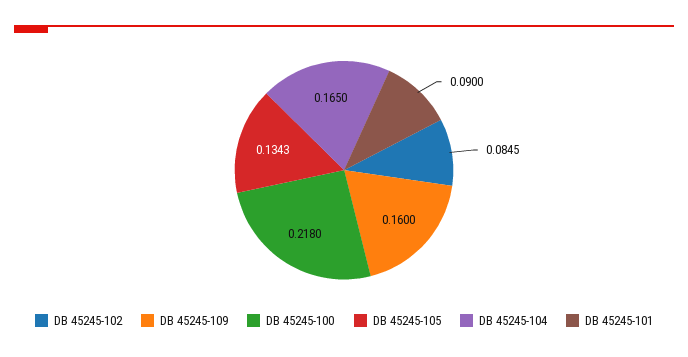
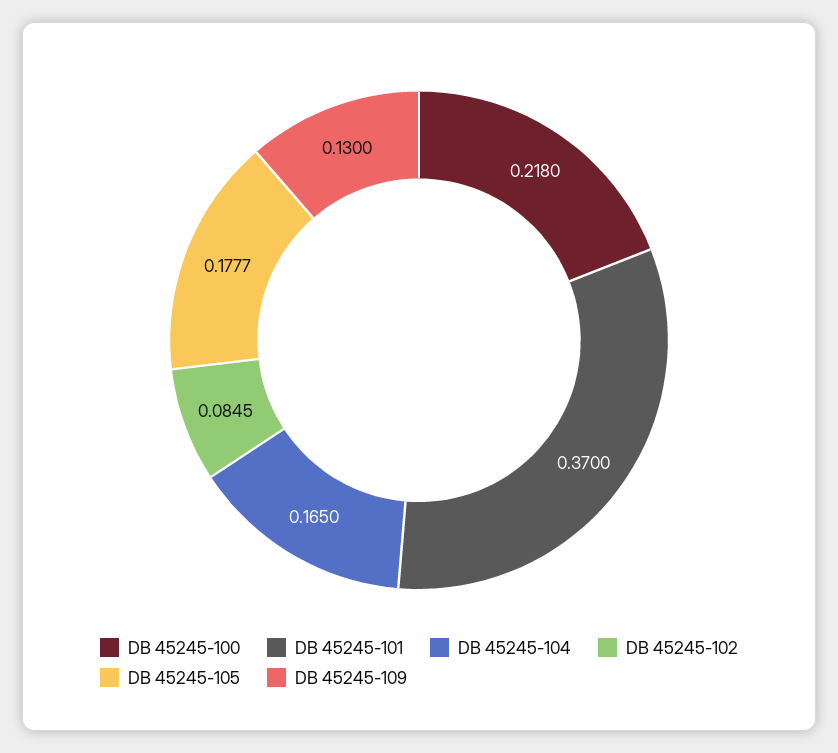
  {
    "DB 45245-102": 0.0845,
-   "DB 45245-109": 0.16,
+   "DB 45245-109": 0.13,
    "DB 45245-100": 0.218,
-   "DB 45245-105": 0.1343,
+   "DB 45245-105": 0.1777,
    "DB 45245-104": 0.165,
-   "DB 45245-101": 0.09
+   "DB 45245-101": 0.37
  }

